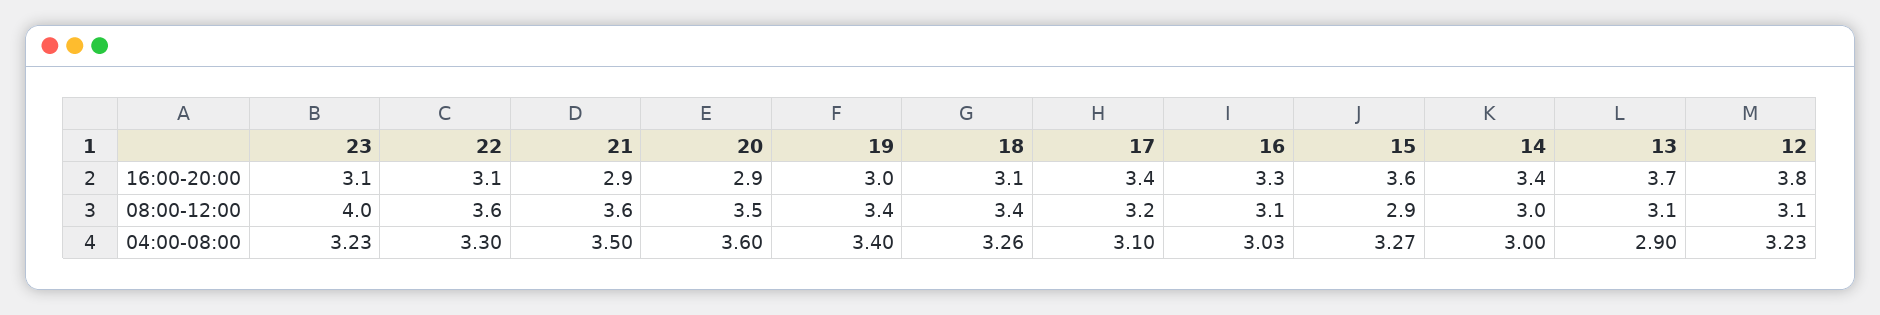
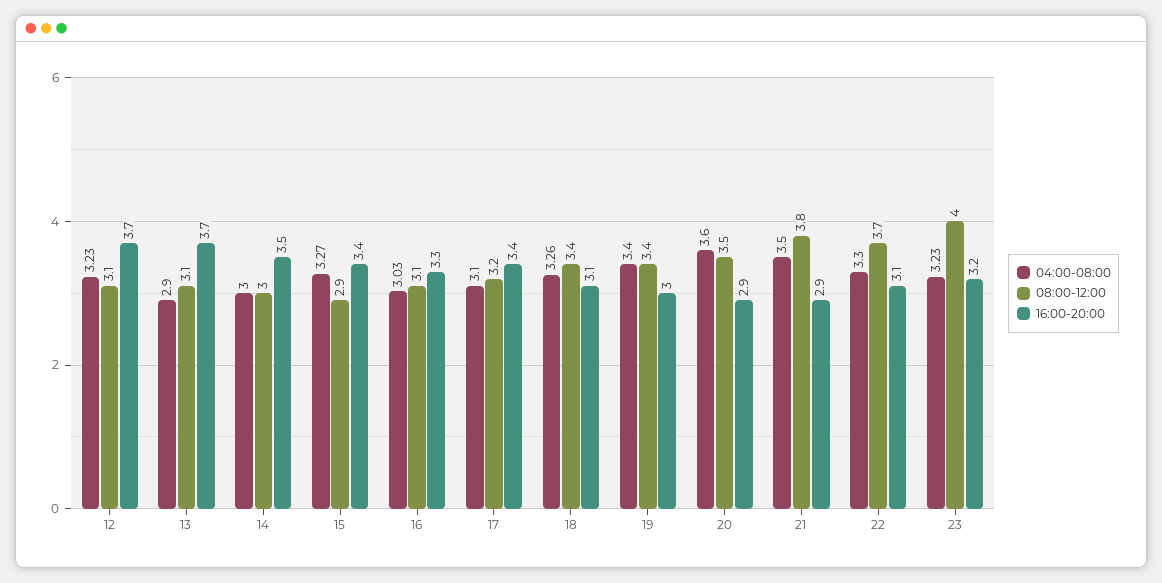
  {
    "16:00-20:00": {
-     "23": 3.1,
+     "23": 3.2,
      "22": 3.1,
      "21": 2.9,
      "20": 2.9,
      "19": 3,
      "18": 3.1,
      "17": 3.4,
      "16": 3.3,
-     "15": 3.6,
+     "15": 3.4,
-     "14": 3.4,
+     "14": 3.5,
      "13": 3.7,
-     "12": 3.8
+     "12": 3.7
    },
    "08:00-12:00": {
      "23": 4,
-     "22": 3.6,
+     "22": 3.7,
-     "21": 3.6,
+     "21": 3.8,
      "20": 3.5,
      "19": 3.4,
      "18": 3.4,
      "17": 3.2,
      "16": 3.1,
      "15": 2.9,
      "14": 3,
      "13": 3.1,
      "12": 3.1
    },
    "04:00-08:00": {
      "23": 3.23,
      "22": 3.3,
      "21": 3.5,
      "20": 3.6,
      "19": 3.4,
      "18": 3.26,
      "17": 3.1,
      "16": 3.03,
      "15": 3.27,
      "14": 3,
      "13": 2.9,
      "12": 3.23
    }
  }

